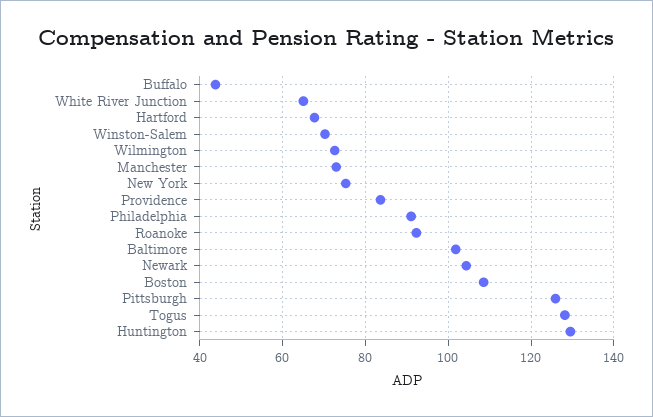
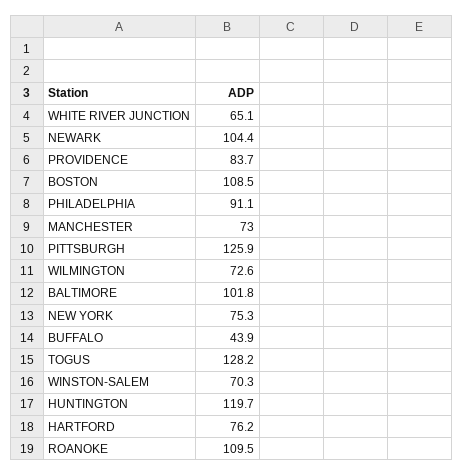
  {
    "Buffalo": 43.9,
    "White River Junction": 65.1,
-   "Hartford": 68,
+   "Hartford": 76.2,
    "Winston-Salem": 70.3,
    "Wilmington": 72.6,
    "Manchester": 73,
    "New York": 75.3,
    "Providence": 83.7,
    "Philadelphia": 91.1,
-   "Roanoke": 92,
+   "Roanoke": 109.5,
    "Baltimore": 101.8,
    "Newark": 104.4,
    "Boston": 108.5,
    "Pittsburgh": 125.9,
    "Togus": 128.2,
-   "Huntington": 130
+   "Huntington": 119.7
  }

